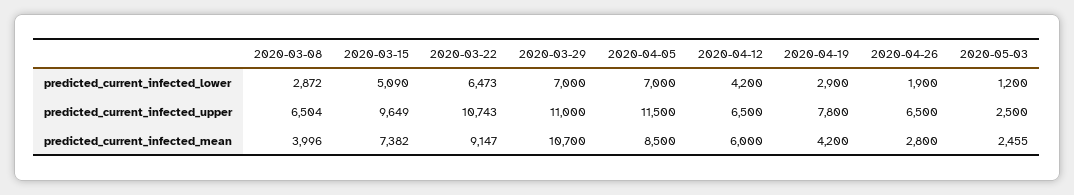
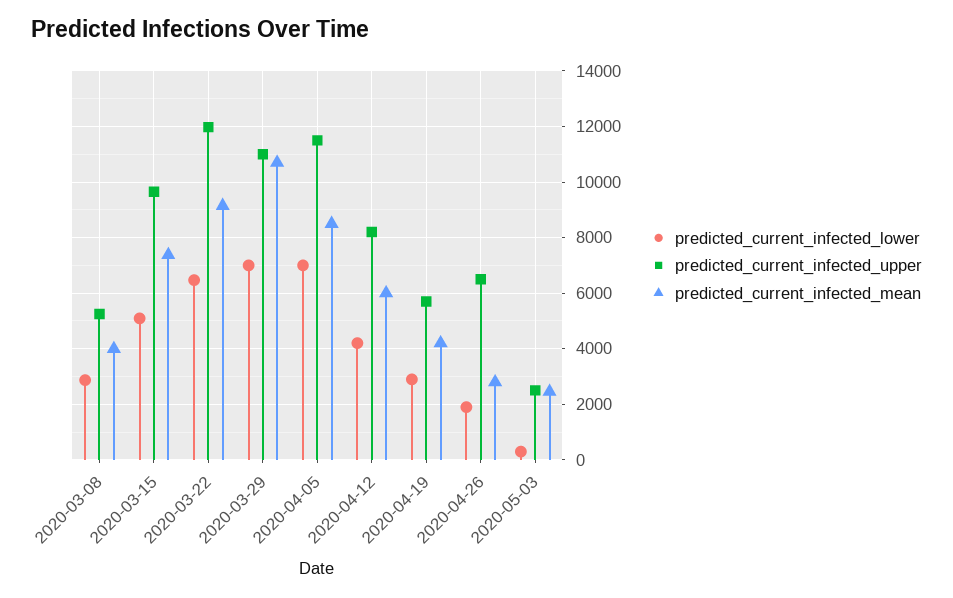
  {
    "predicted_current_infected_lower": {
      "2020-03-08": 2872,
      "2020-03-15": 5090,
      "2020-03-22": 6473,
      "2020-03-29": 7000,
      "2020-04-05": 7000,
      "2020-04-12": 4200,
      "2020-04-19": 2900,
      "2020-04-26": 1900,
-     "2020-05-03": 1200
+     "2020-05-03": 250
    },
    "predicted_current_infected_upper": {
-     "2020-03-08": 6504,
+     "2020-03-08": 5250,
      "2020-03-15": 9649,
-     "2020-03-22": 10743,
+     "2020-03-22": 12000,
      "2020-03-29": 11000,
      "2020-04-05": 11500,
-     "2020-04-12": 6500,
+     "2020-04-12": 8250,
-     "2020-04-19": 7800,
+     "2020-04-19": 5750,
      "2020-04-26": 6500,
      "2020-05-03": 2500
    },
    "predicted_current_infected_mean": {
      "2020-03-08": 3996,
      "2020-03-15": 7382,
      "2020-03-22": 9147,
      "2020-03-29": 10700,
      "2020-04-05": 8500,
      "2020-04-12": 6000,
      "2020-04-19": 4200,
      "2020-04-26": 2800,
      "2020-05-03": 2455
    }
  }

